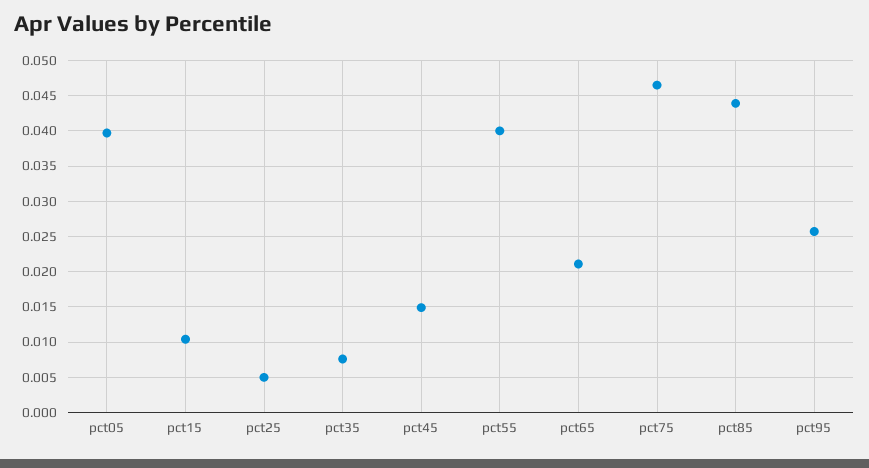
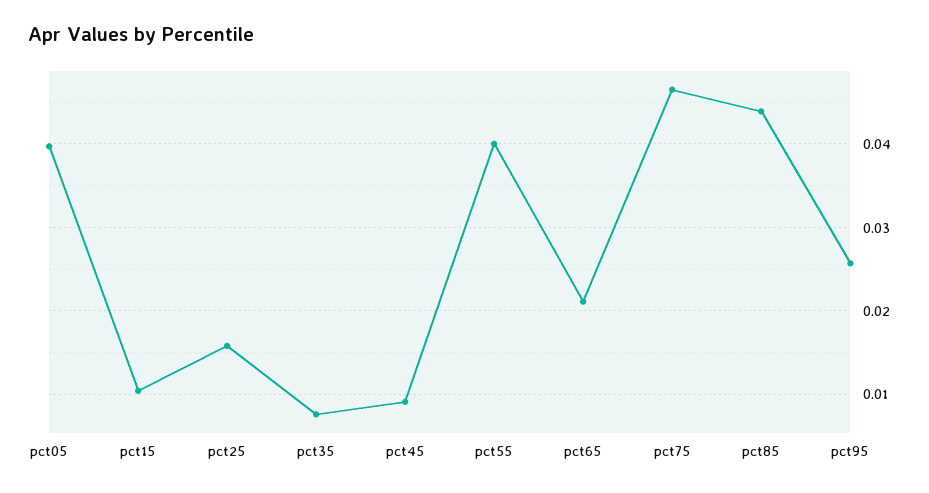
  {
    "pct05": 0.04,
    "pct15": 0.01,
-   "pct25": 0.005,
+   "pct25": 0.016,
    "pct35": 0.008,
-   "pct45": 0.015,
+   "pct45": 0.009,
    "pct55": 0.04,
    "pct65": 0.021,
    "pct75": 0.047,
    "pct85": 0.044,
    "pct95": 0.026
  }

